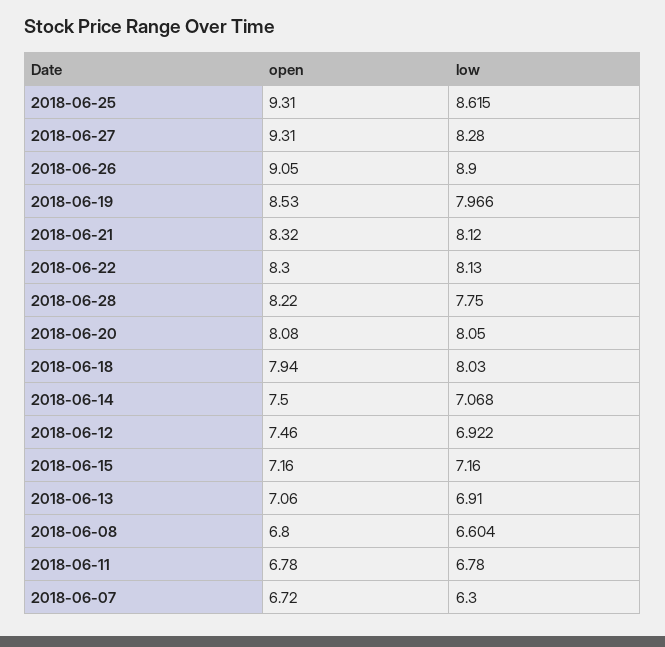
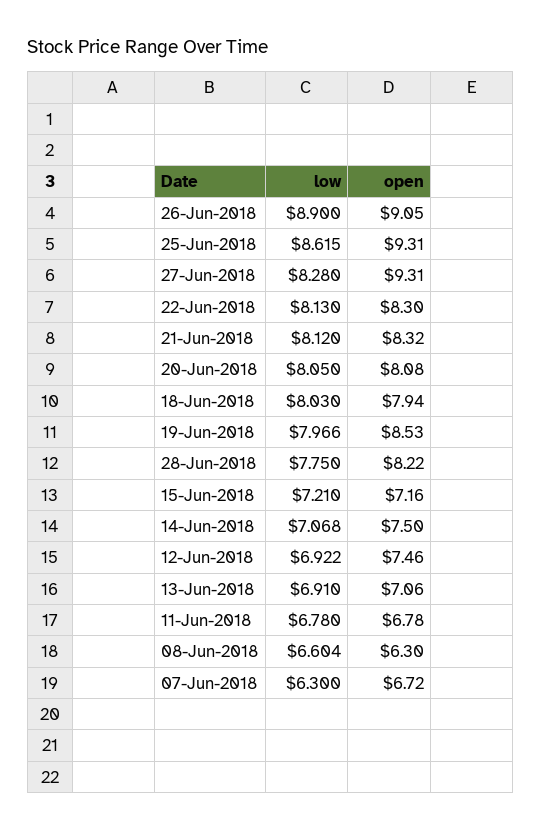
  {
    "open": {
      "2018-06-25": 9.31,
      "2018-06-27": 9.31,
      "2018-06-26": 9.05,
      "2018-06-19": 8.53,
      "2018-06-21": 8.32,
      "2018-06-22": 8.3,
      "2018-06-28": 8.22,
      "2018-06-20": 8.08,
      "2018-06-18": 7.94,
      "2018-06-14": 7.5,
      "2018-06-12": 7.46,
      "2018-06-15": 7.16,
      "2018-06-13": 7.06,
-     "2018-06-08": 6.8,
+     "2018-06-08": 6.3,
      "2018-06-11": 6.78,
      "2018-06-07": 6.72
    },
    "low": {
      "2018-06-25": 8.615,
      "2018-06-27": 8.28,
      "2018-06-26": 8.9,
      "2018-06-19": 7.966,
      "2018-06-21": 8.12,
      "2018-06-22": 8.13,
      "2018-06-28": 7.75,
      "2018-06-20": 8.05,
      "2018-06-18": 8.03,
      "2018-06-14": 7.068,
      "2018-06-12": 6.922,
-     "2018-06-15": 7.16,
+     "2018-06-15": 7.21,
      "2018-06-13": 6.91,
      "2018-06-08": 6.604,
      "2018-06-11": 6.78,
      "2018-06-07": 6.3
    }
  }

